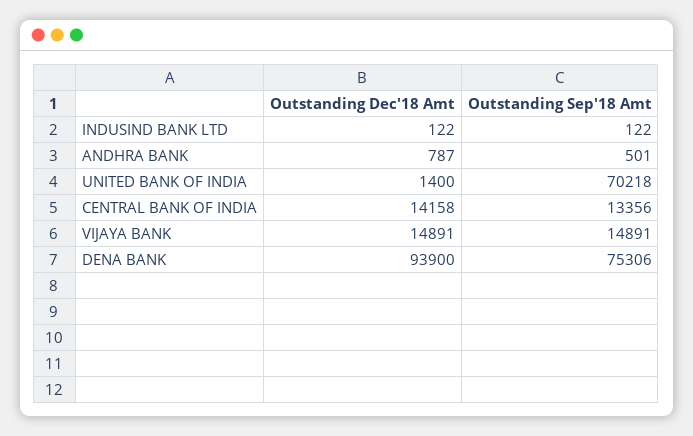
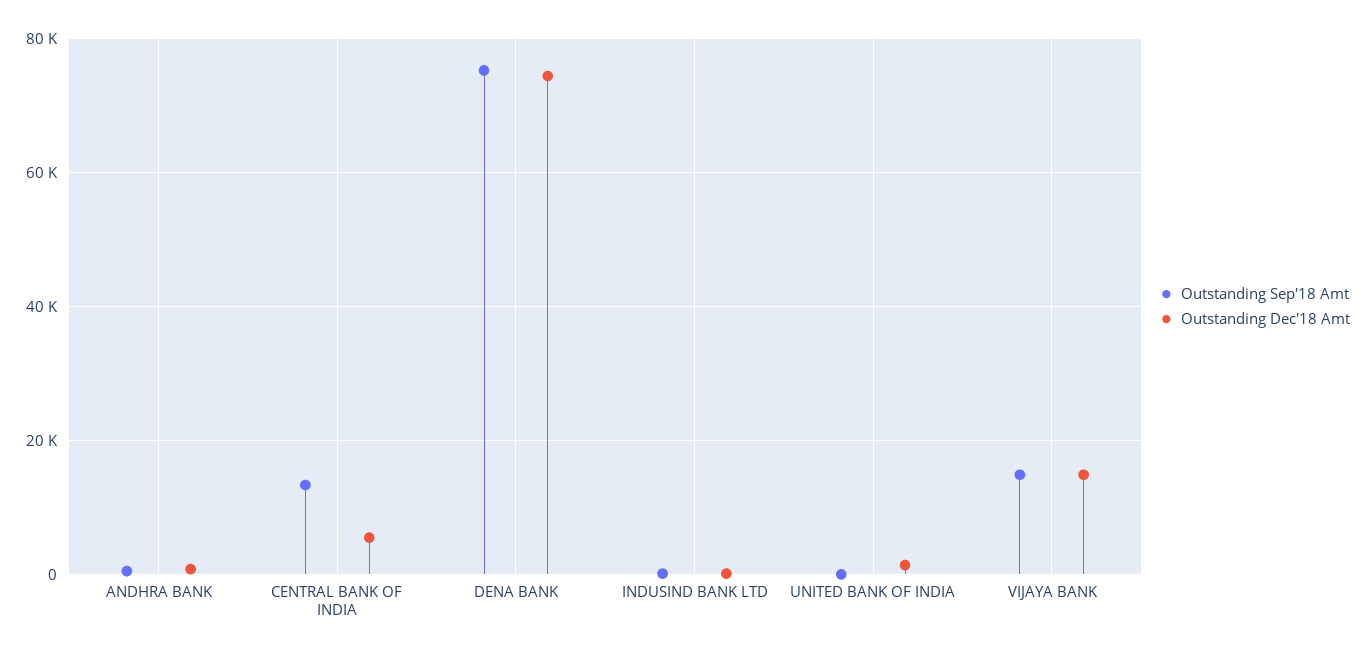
  {
    "Outstanding Dec'18 Amt": {
      "INDUSIND BANK LTD": 122,
      "ANDHRA BANK": 787,
      "UNITED BANK OF INDIA": 1400,
-     "CENTRAL BANK OF INDIA": 14158,
+     "CENTRAL BANK OF INDIA": 6000,
      "VIJAYA BANK": 14891,
-     "DENA BANK": 93900
+     "DENA BANK": 74000
    },
    "Outstanding Sep'18 Amt": {
      "INDUSIND BANK LTD": 122,
      "ANDHRA BANK": 501,
-     "UNITED BANK OF INDIA": 70218,
+     "UNITED BANK OF INDIA": 0,
      "CENTRAL BANK OF INDIA": 13356,
      "VIJAYA BANK": 14891,
      "DENA BANK": 75306
    }
  }

